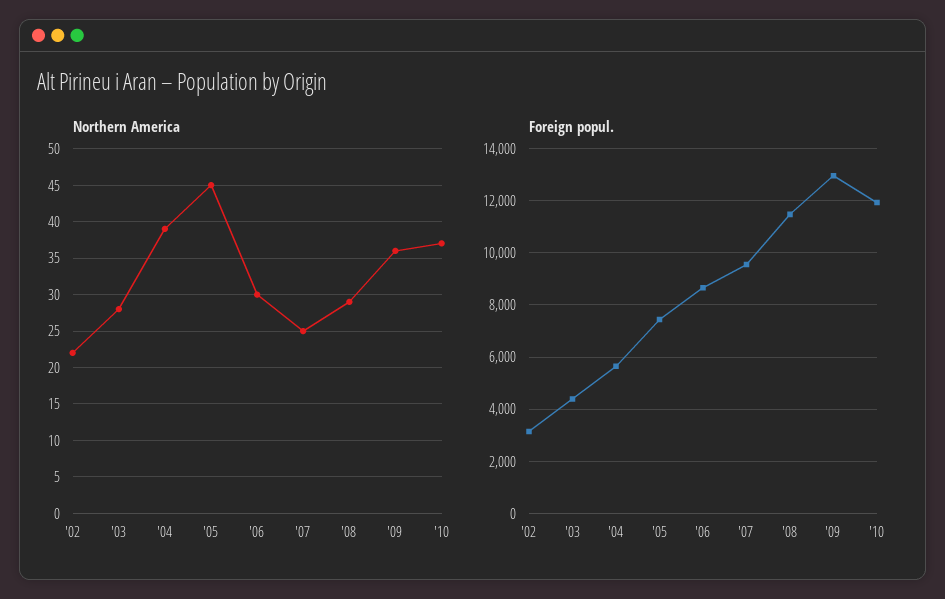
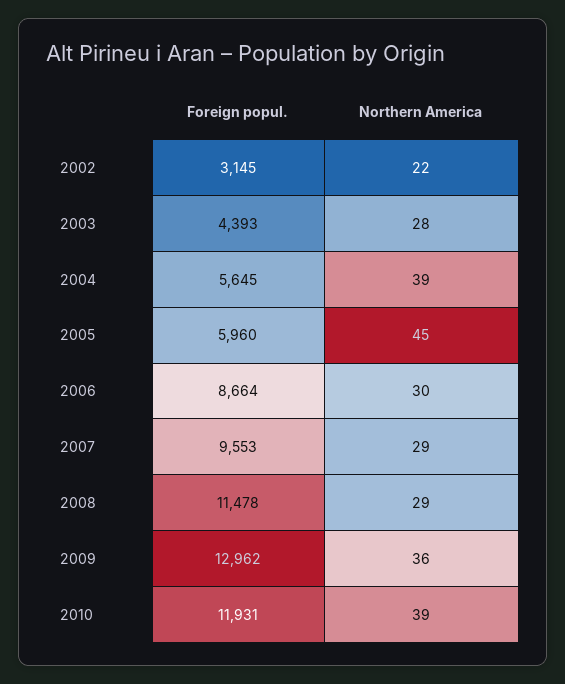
  {
    "Northern America": {
      "'02": 22,
      "'03": 28,
      "'04": 39,
      "'05": 45,
      "'06": 30,
-     "'07": 25,
+     "'07": 29,
      "'08": 29,
      "'09": 36,
-     "'10": 37
+     "'10": 39
    },
    "Foreign popul.": {
      "'02": 3145,
      "'03": 4393,
      "'04": 5645,
-     "'05": 7500,
+     "'05": 5960,
      "'06": 8664,
      "'07": 9553,
      "'08": 11478,
      "'09": 12962,
      "'10": 11931
    }
  }

